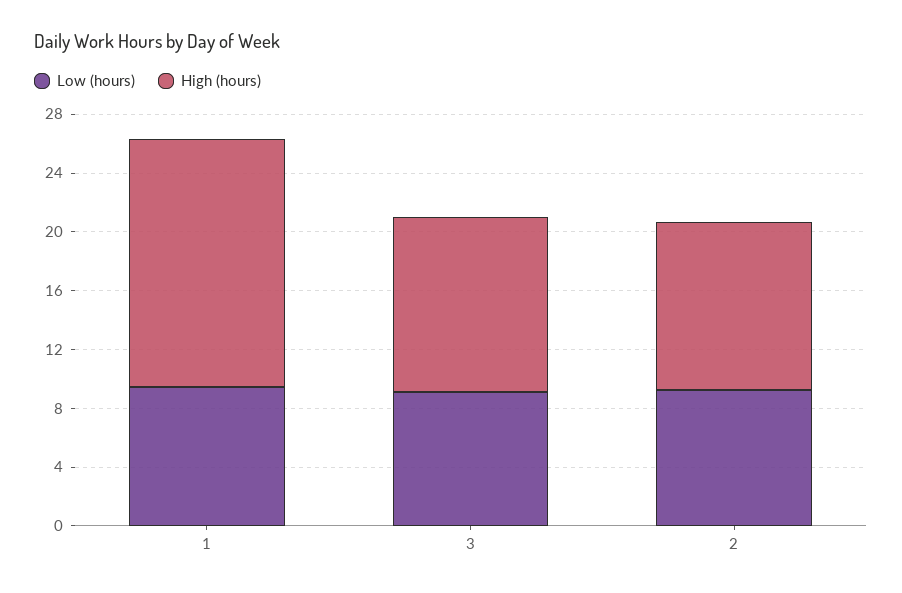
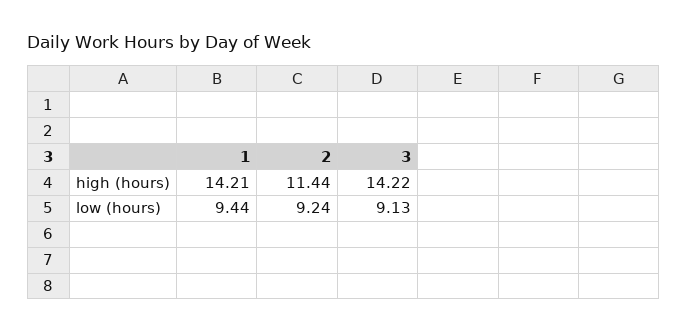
  {
    "Low (hours)": {
      "1": 9.44,
      "3": 9.13,
      "2": 9.24
    },
    "High (hours)": {
-     "1": 17,
+     "1": 14.21,
-     "3": 12,
+     "3": 14.22,
      "2": 11.44
    }
  }

